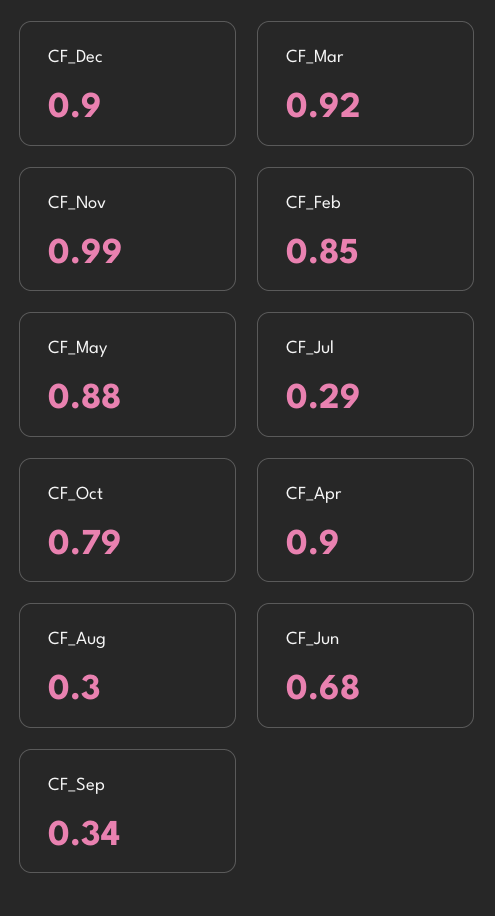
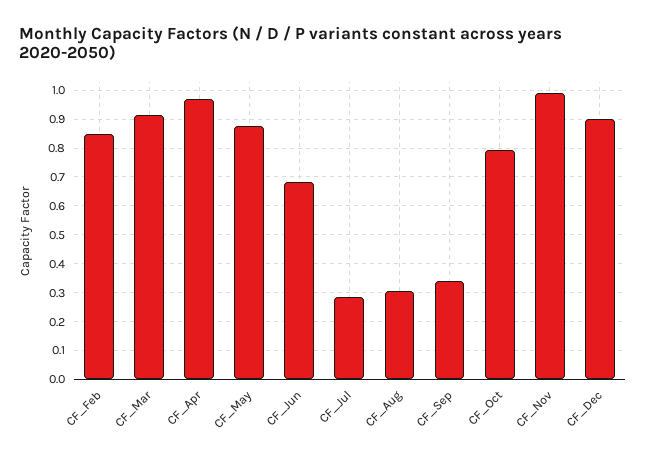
  {
    "CF_Dec": 0.9,
    "CF_Mar": 0.92,
    "CF_Nov": 0.99,
    "CF_Feb": 0.85,
    "CF_May": 0.88,
    "CF_Jul": 0.29,
    "CF_Oct": 0.79,
-   "CF_Apr": 0.9,
+   "CF_Apr": 0.975,
    "CF_Aug": 0.3,
    "CF_Jun": 0.68,
    "CF_Sep": 0.34
  }

